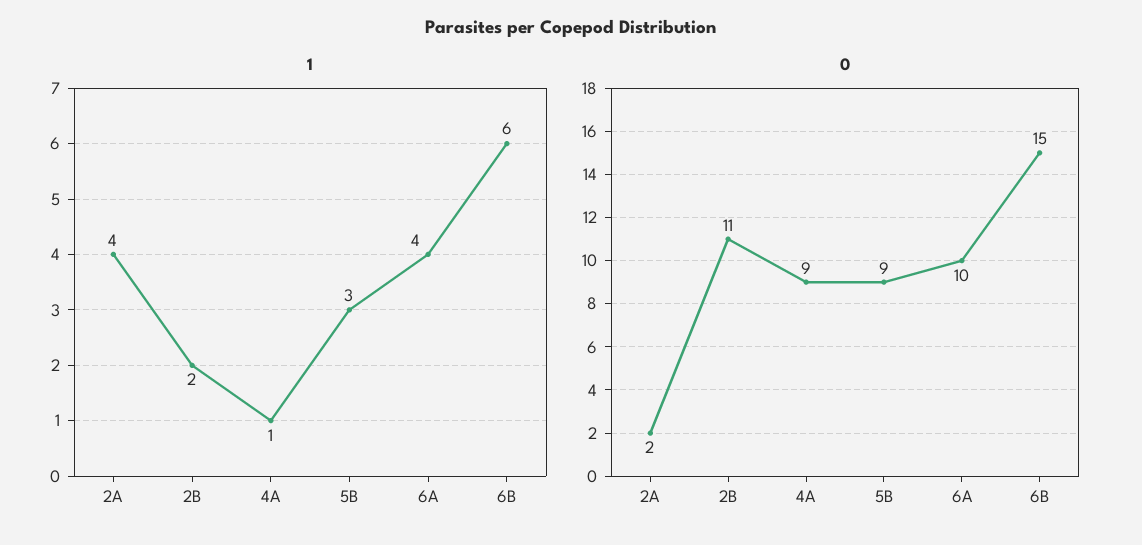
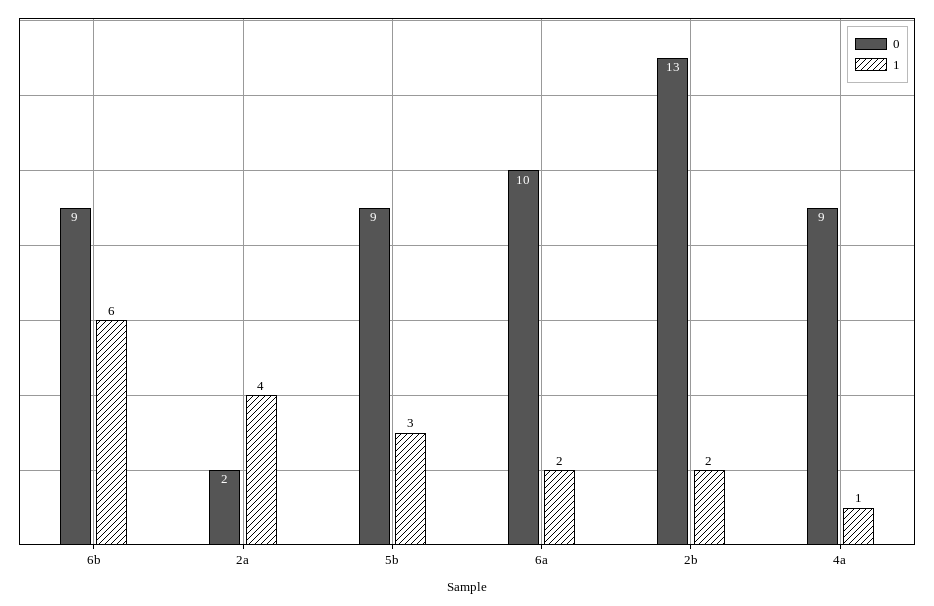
  {
    "1": {
      "2A": 4,
      "2B": 2,
      "4A": 1,
      "5B": 3,
-     "6A": 4,
+     "6A": 2,
      "6B": 6
    },
    "0": {
      "2A": 2,
-     "2B": 11,
+     "2B": 13,
      "4A": 9,
      "5B": 9,
      "6A": 10,
-     "6B": 15
+     "6B": 9
    }
  }

